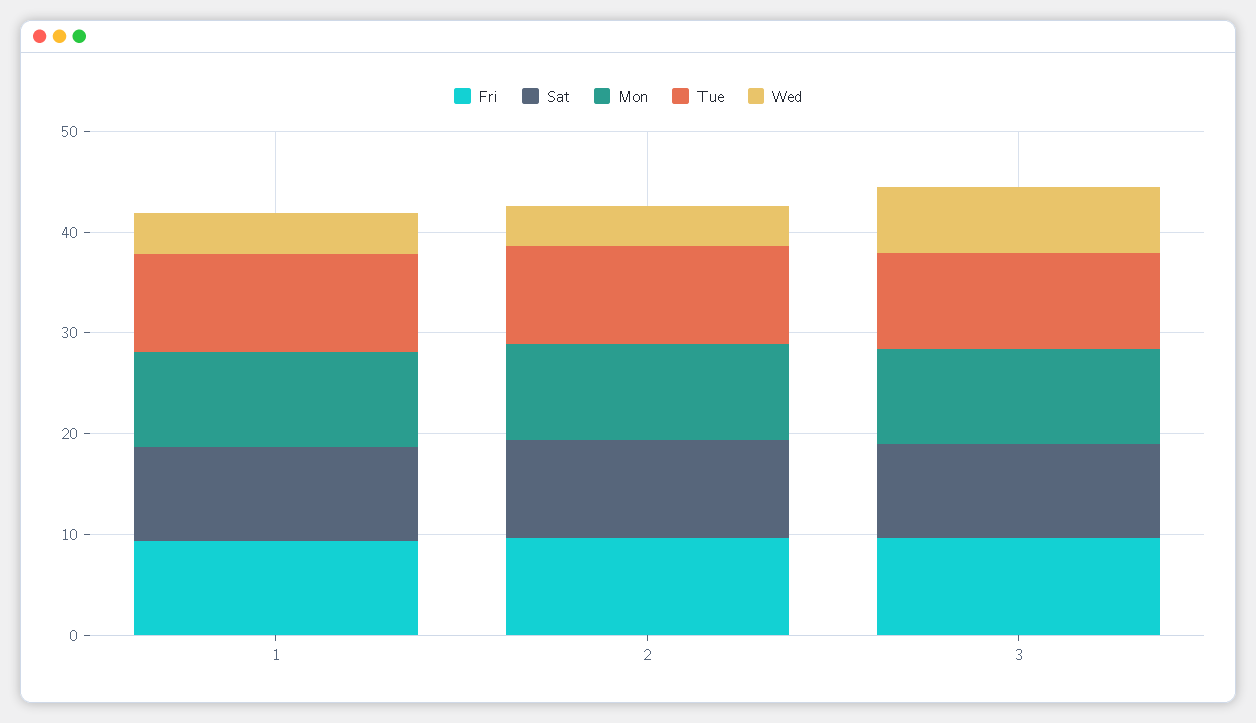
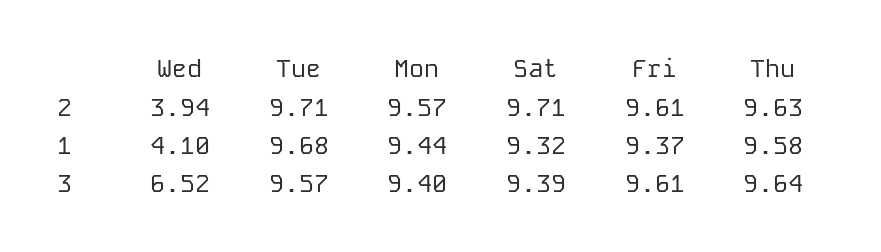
  {
    "Fri": {
      "1": 9.37,
      "2": 9.61,
      "3": 9.61
    },
    "Sat": {
      "1": 9.32,
      "2": 9.71,
      "3": 9.39
    },
    "Mon": {
      "1": 9.44,
      "2": 9.57,
      "3": 9.4
    },
    "Tue": {
      "1": 9.68,
      "2": 9.71,
      "3": 9.57
    },
    "Wed": {
      "1": 4.1,
      "2": 3.94,
      "3": 6.52
-   }
+   },
+   "Thu": {
+     "2": 9.63,
+     "1": 9.58,
+     "3": 9.64
+   }
  }

